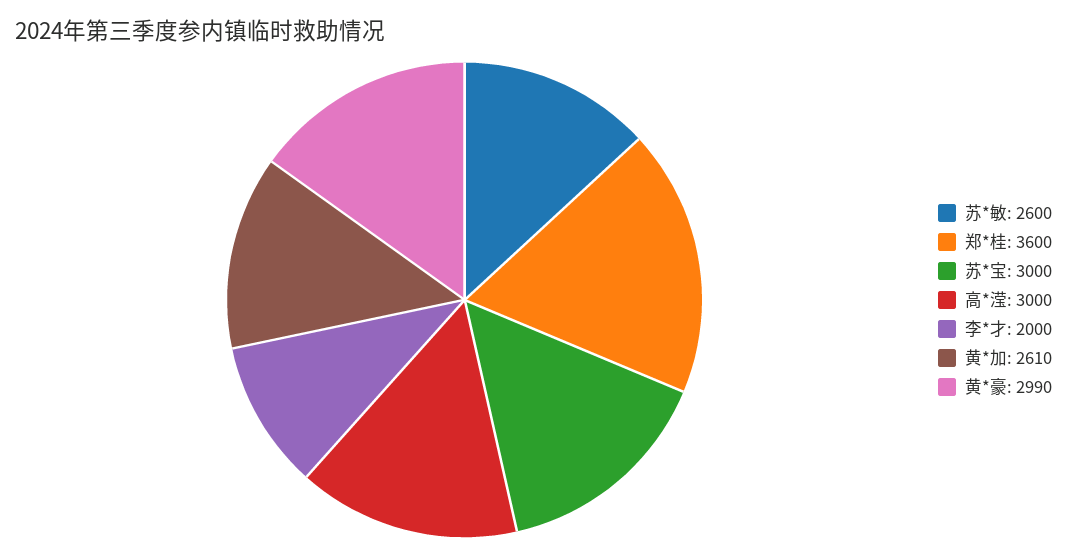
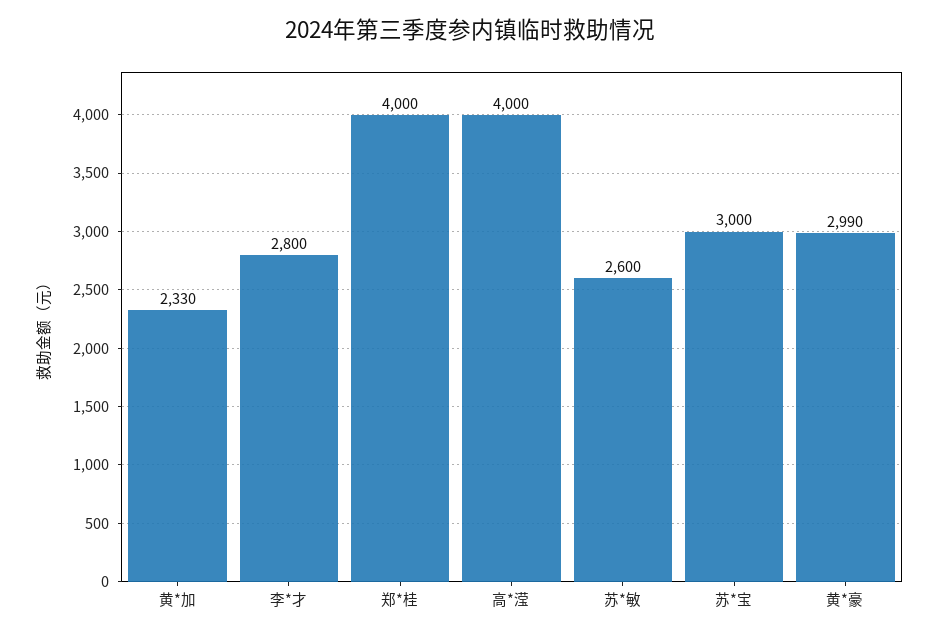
  {
    "苏*敏": 2600,
-   "郑*桂": 3600,
+   "郑*桂": 4000,
    "苏*宝": 3000,
-   "高*滢": 3000,
+   "高*滢": 4000,
-   "李*才": 2000,
+   "李*才": 2800,
-   "黄*加": 2610,
+   "黄*加": 2330,
    "黄*豪": 2990
  }

